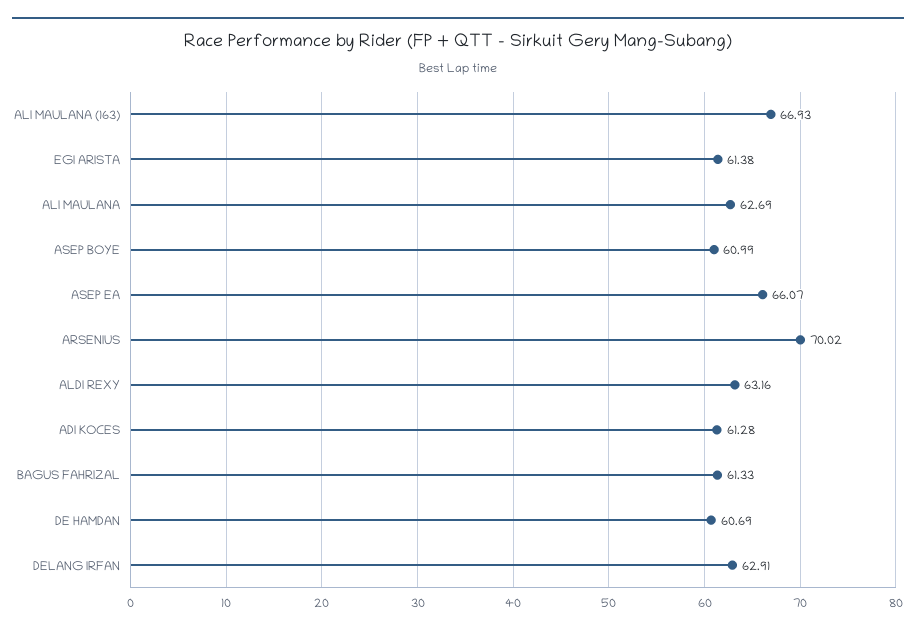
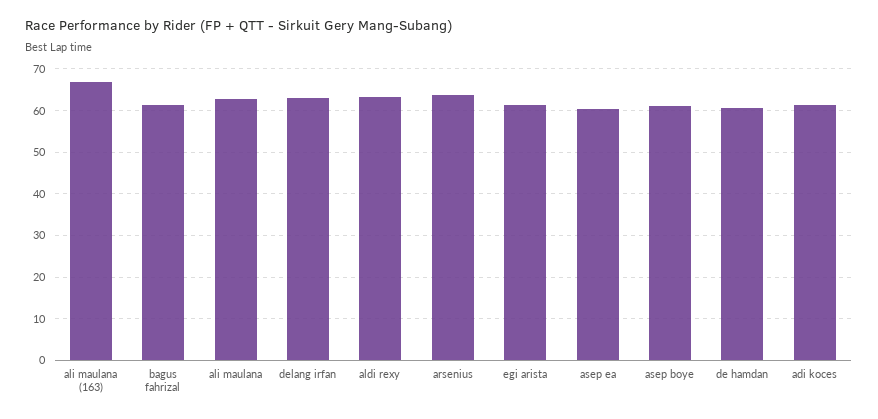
  {
    "ALI MAULANA (163)": 66.93,
    "EGI ARISTA": 61.38,
    "ALI MAULANA": 62.69,
    "ASEP BOYE": 60.99,
-   "ASEP EA": 66.07,
+   "ASEP EA": 60,
-   "ARSENIUS": 70.02,
+   "ARSENIUS": 64,
    "ALDI REXY": 63.16,
    "ADI KOCES": 61.28,
    "BAGUS FAHRIZAL": 61.33,
    "DE HAMDAN": 60.69,
    "DELANG IRFAN": 62.91
  }

